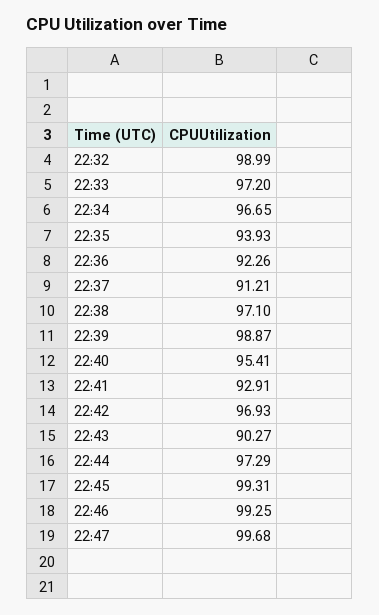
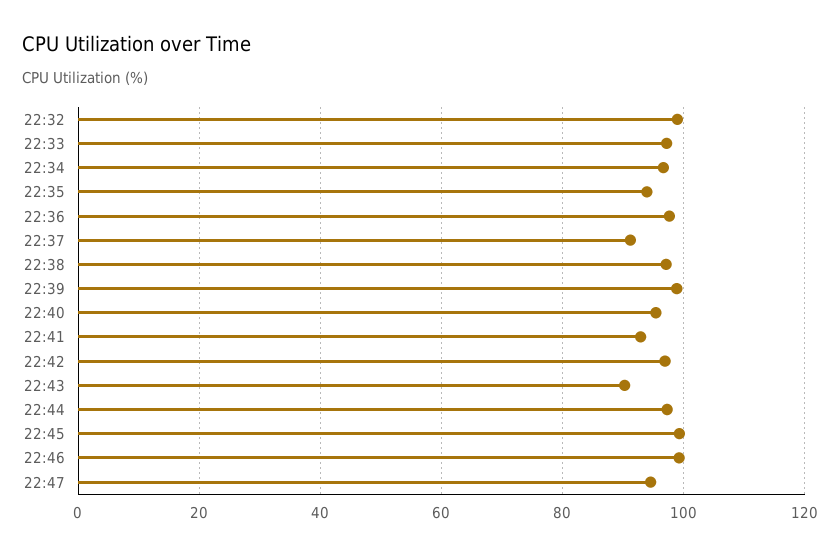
  {
    "22:32": 98.99,
    "22:33": 97.2,
    "22:34": 96.65,
    "22:35": 93.93,
-   "22:36": 92.26,
+   "22:36": 98,
    "22:37": 91.21,
    "22:38": 97.1,
    "22:39": 98.87,
    "22:40": 95.41,
    "22:41": 92.91,
    "22:42": 96.93,
    "22:43": 90.27,
    "22:44": 97.29,
    "22:45": 99.31,
    "22:46": 99.25,
-   "22:47": 99.68
+   "22:47": 94
  }

